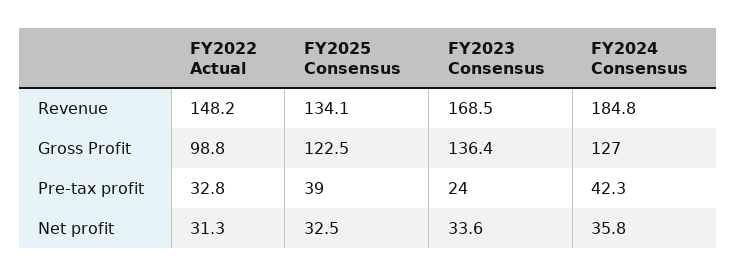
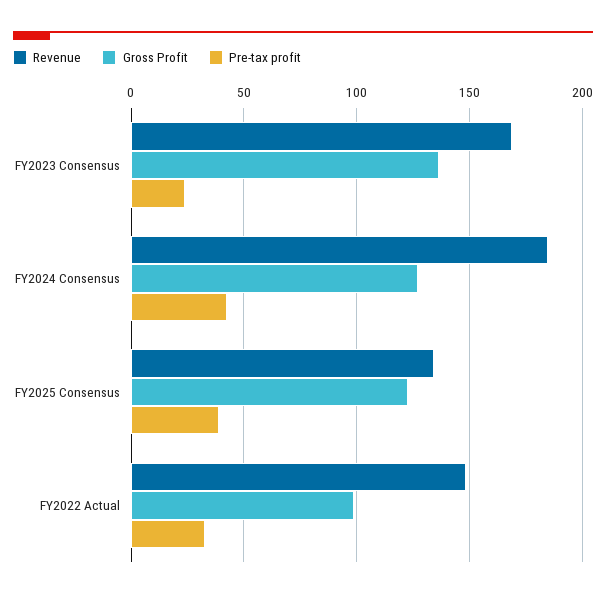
  {
    "Revenue": {
      "FY2022 Actual": 148.2,
      "FY2025 Consensus": 134.1,
      "FY2023 Consensus": 168.5,
      "FY2024 Consensus": 184.8
    },
    "Gross Profit": {
      "FY2022 Actual": 98.8,
      "FY2025 Consensus": 122.5,
      "FY2023 Consensus": 136.4,
      "FY2024 Consensus": 127
    },
    "Pre-tax profit": {
      "FY2022 Actual": 32.8,
      "FY2025 Consensus": 39,
      "FY2023 Consensus": 24,
      "FY2024 Consensus": 42.3
-   },
+   }
-   "Net profit": {
-     "FY2022 Actual": 31.3,
-     "FY2025 Consensus": 32.5,
-     "FY2023 Consensus": 33.6,
-     "FY2024 Consensus": 35.8
-   }
  }

